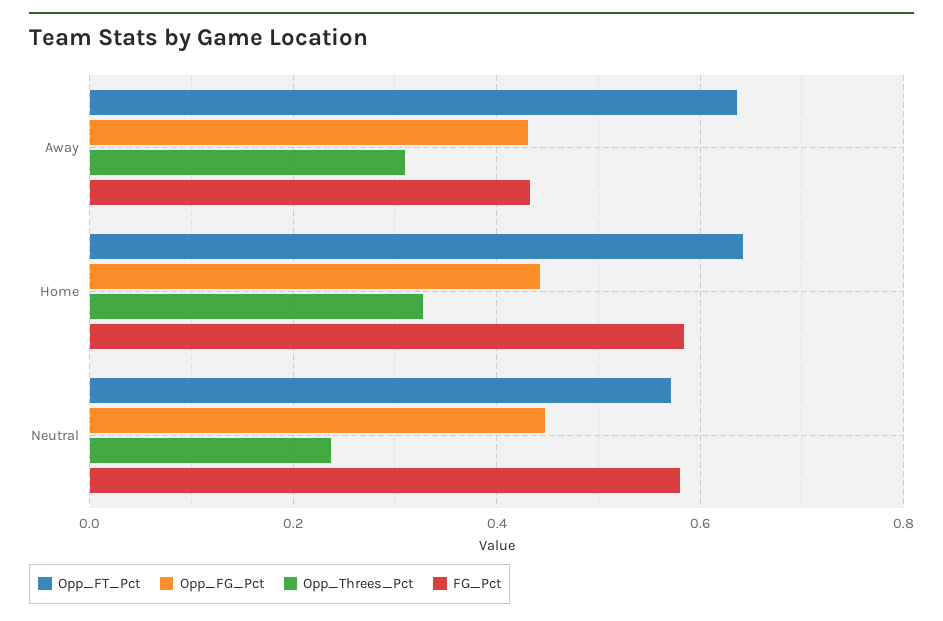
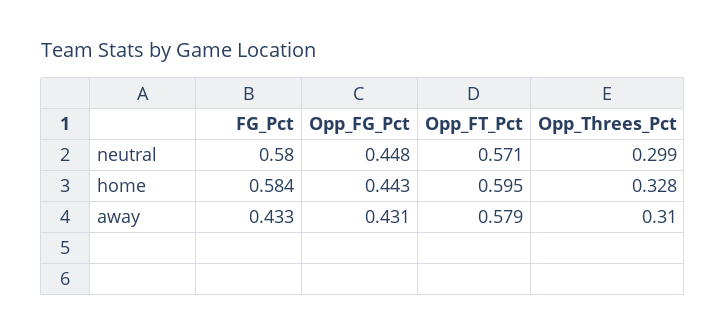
  {
    "Opp_FT_Pct": {
-     "Away": 0.64,
+     "Away": 0.579,
-     "Home": 0.64,
+     "Home": 0.595,
      "Neutral": 0.571
    },
    "Opp_FG_Pct": {
      "Away": 0.431,
      "Home": 0.443,
      "Neutral": 0.448
    },
    "Opp_Threes_Pct": {
      "Away": 0.31,
      "Home": 0.328,
-     "Neutral": 0.24
+     "Neutral": 0.299
    },
    "FG_Pct": {
      "Away": 0.433,
      "Home": 0.584,
      "Neutral": 0.58
    }
  }

